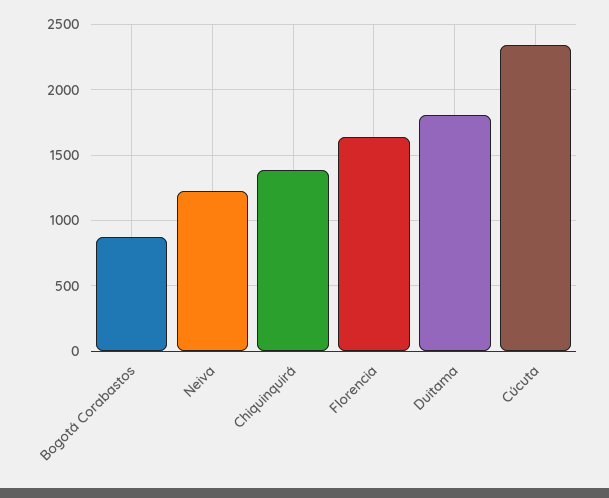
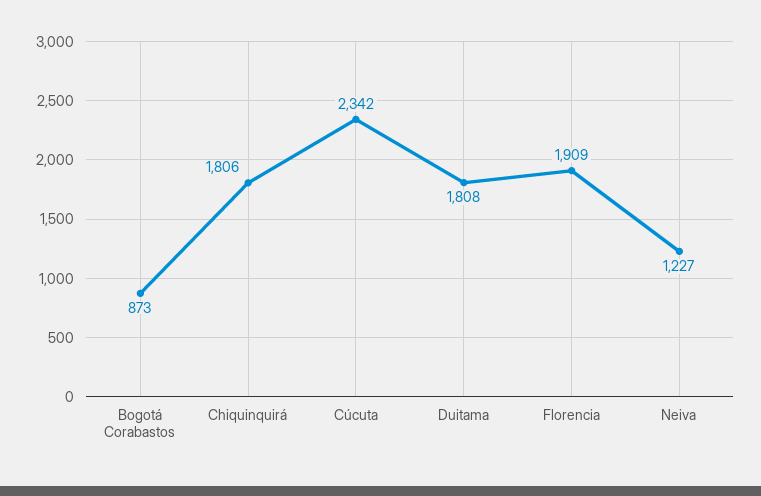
  {
    "Bogotá Corabastos": 873,
    "Neiva": 1227,
-   "Chiquinquirá": 1400,
+   "Chiquinquirá": 1806,
-   "Florencia": 1650,
+   "Florencia": 1909,
    "Duitama": 1808,
    "Cúcuta": 2342
  }

